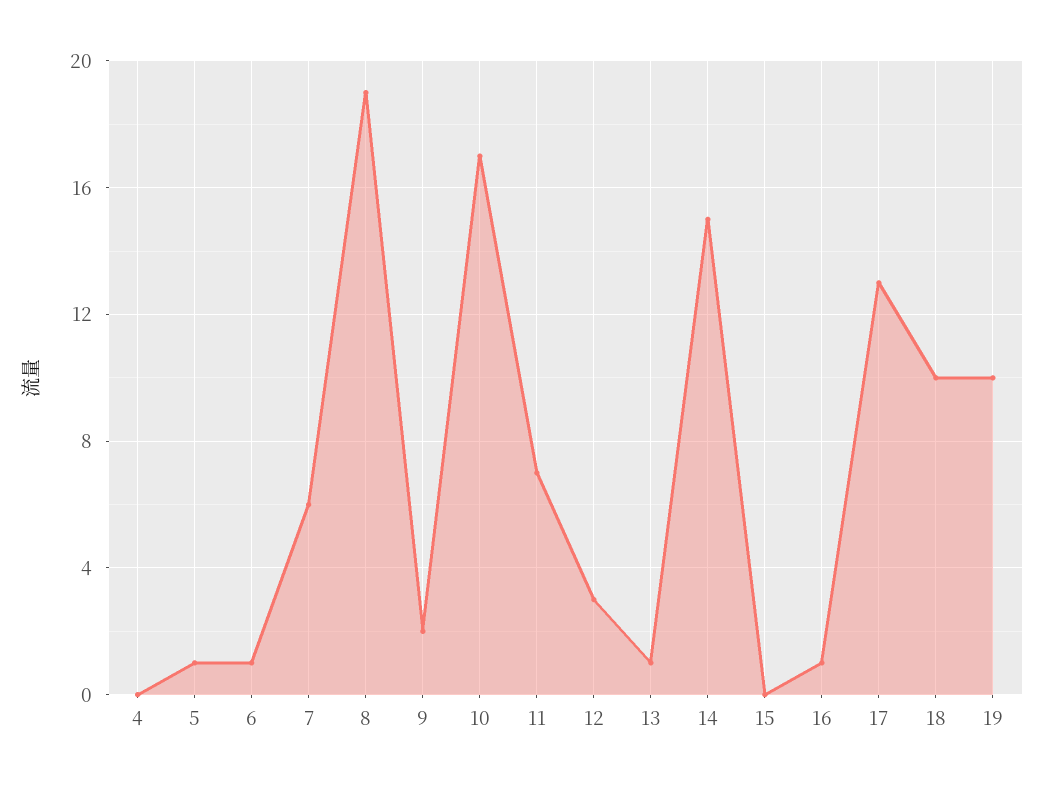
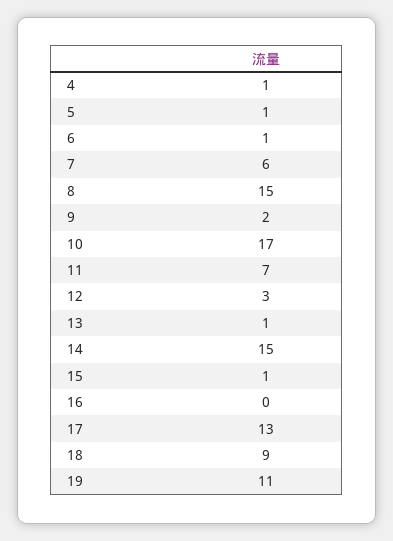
  {
-   "4": 0,
+   "4": 1,
    "5": 1,
    "6": 1,
    "7": 6,
-   "8": 19,
+   "8": 15,
    "9": 2,
    "10": 17,
    "11": 7,
    "12": 3,
    "13": 1,
    "14": 15,
-   "15": 0,
+   "15": 1,
-   "16": 1,
+   "16": 0,
    "17": 13,
-   "18": 10,
+   "18": 9,
-   "19": 10
+   "19": 11
  }

